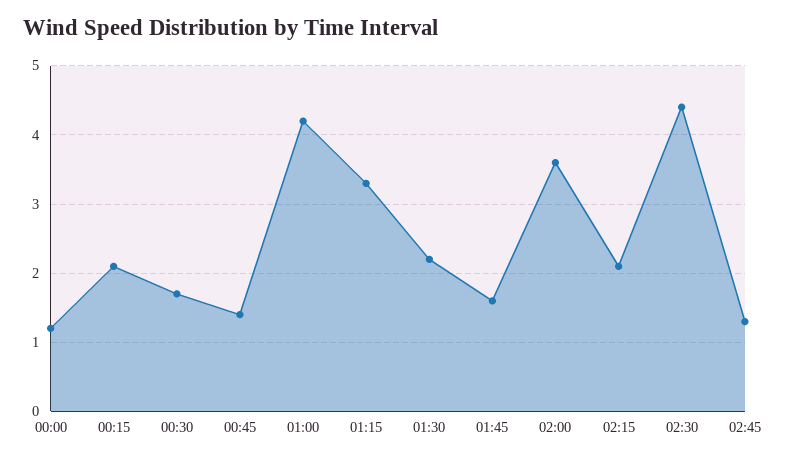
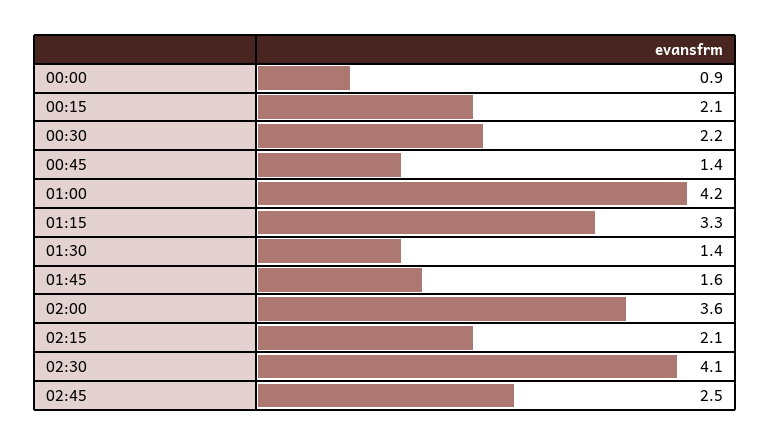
  {
-   "00:00": 1.2,
+   "00:00": 0.9,
    "00:15": 2.1,
-   "00:30": 1.7,
+   "00:30": 2.2,
    "00:45": 1.4,
    "01:00": 4.2,
    "01:15": 3.3,
-   "01:30": 2.2,
+   "01:30": 1.4,
    "01:45": 1.6,
    "02:00": 3.6,
    "02:15": 2.1,
-   "02:30": 4.4,
+   "02:30": 4.1,
-   "02:45": 1.3
+   "02:45": 2.5
  }

